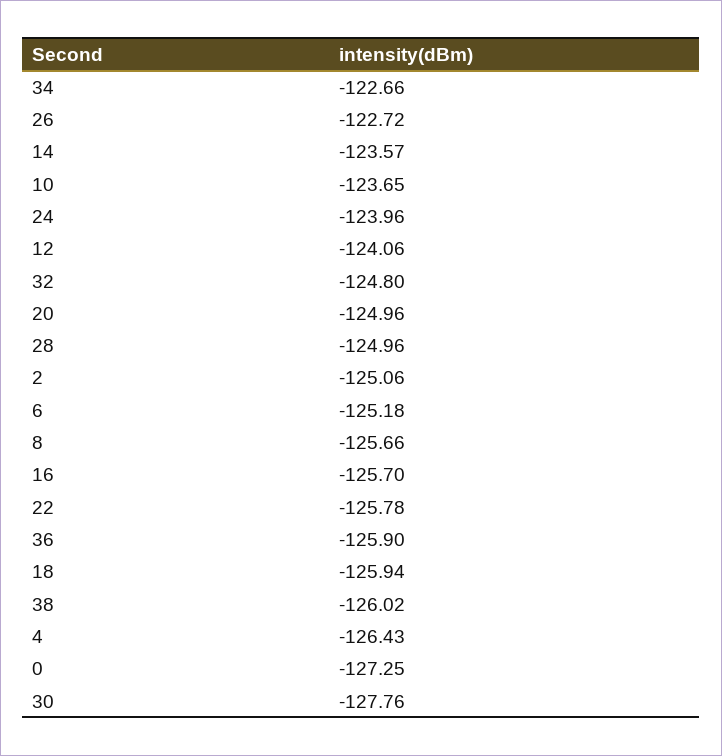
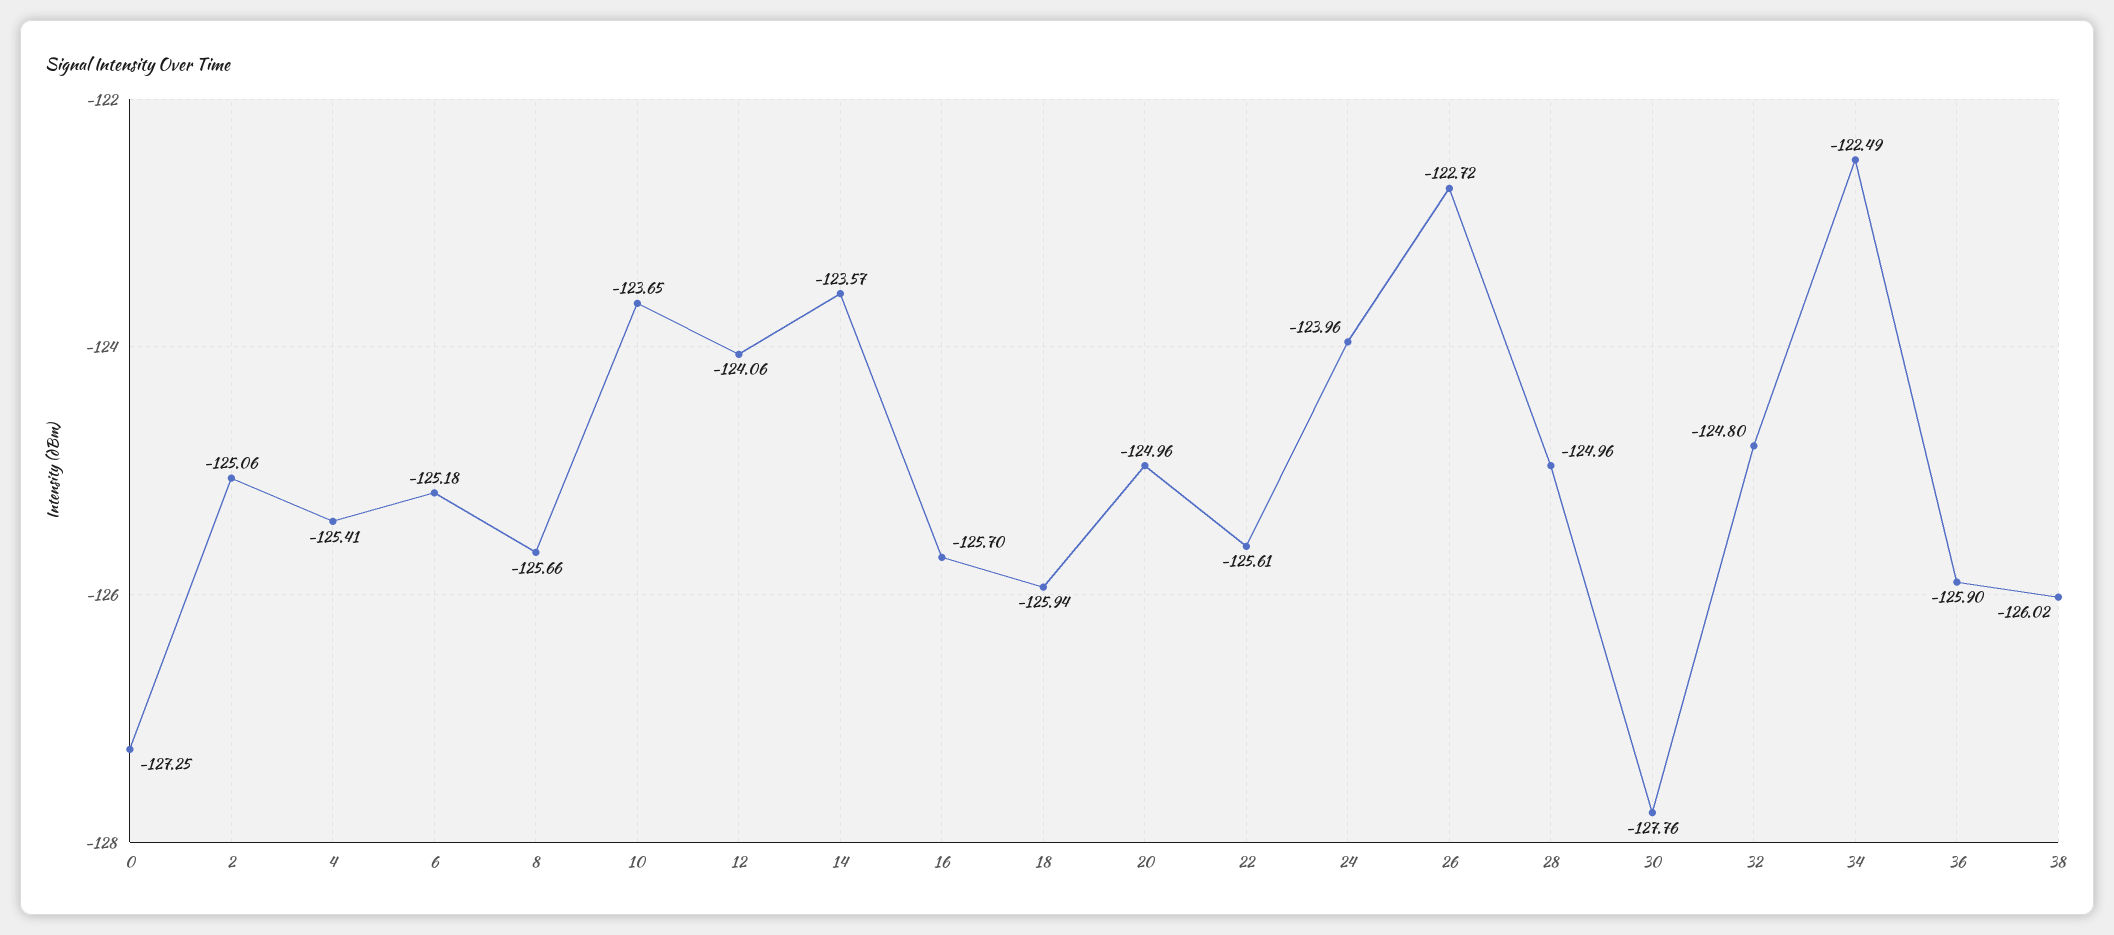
  {
-   "34": -122.66,
+   "34": -122.49,
    "26": -122.72,
    "14": -123.57,
    "10": -123.65,
    "24": -123.96,
    "12": -124.06,
    "32": -124.8,
    "20": -124.96,
    "28": -124.96,
    "2": -125.06,
    "6": -125.18,
    "8": -125.66,
    "16": -125.7,
-   "22": -125.78,
+   "22": -125.61,
    "36": -125.9,
    "18": -125.94,
    "38": -126.02,
-   "4": -126.43,
+   "4": -125.41,
    "0": -127.25,
    "30": -127.76
  }

